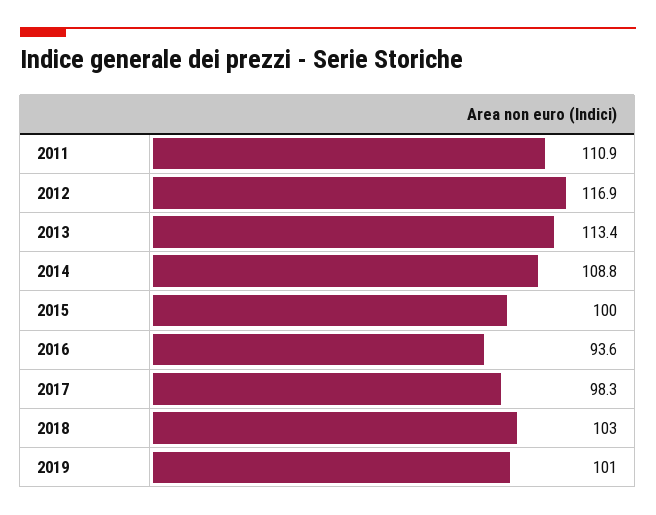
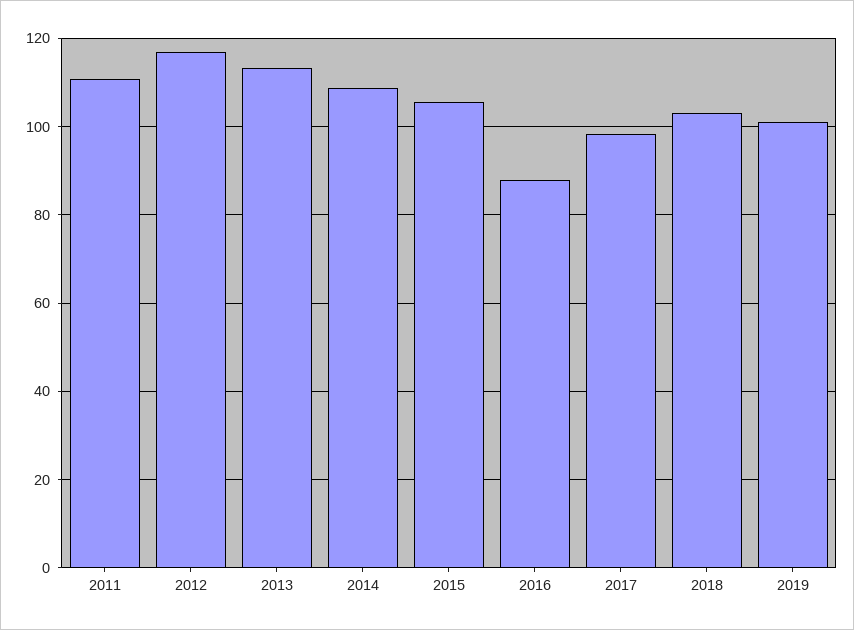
  {
    "2011": 110.9,
    "2012": 116.9,
    "2013": 113.4,
    "2014": 108.8,
-   "2015": 100,
+   "2015": 106,
-   "2016": 93.6,
+   "2016": 88,
    "2017": 98.3,
    "2018": 103,
    "2019": 101
  }

